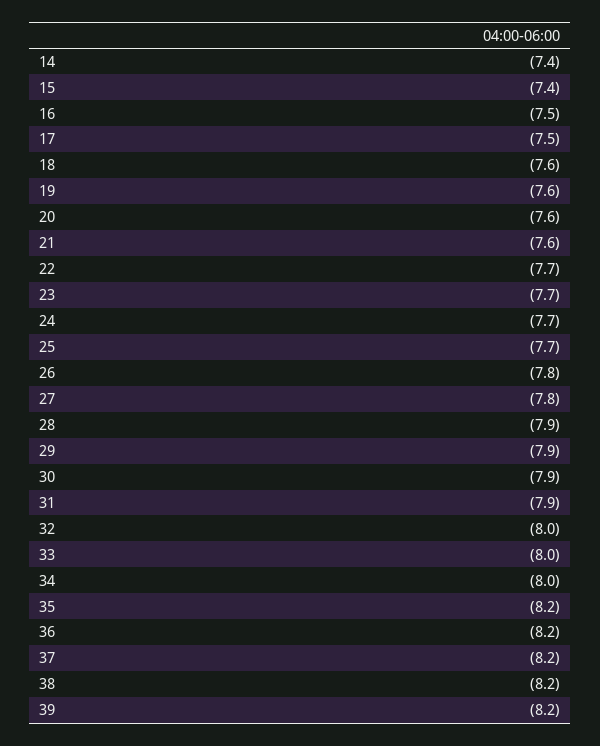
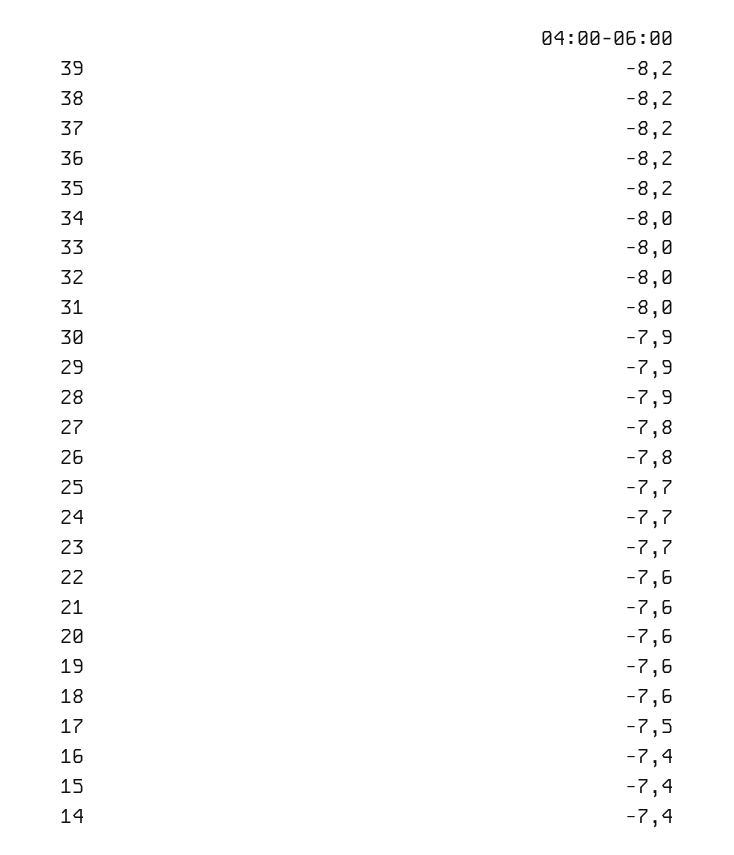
  {
    "14": -7.4,
    "15": -7.4,
-   "16": -7.5,
+   "16": -7.4,
    "17": -7.5,
    "18": -7.6,
    "19": -7.6,
    "20": -7.6,
    "21": -7.6,
-   "22": -7.7,
+   "22": -7.6,
    "23": -7.7,
    "24": -7.7,
    "25": -7.7,
    "26": -7.8,
    "27": -7.8,
    "28": -7.9,
    "29": -7.9,
    "30": -7.9,
-   "31": -7.9,
+   "31": -8,
    "32": -8,
    "33": -8,
    "34": -8,
    "35": -8.2,
    "36": -8.2,
    "37": -8.2,
    "38": -8.2,
    "39": -8.2
  }

